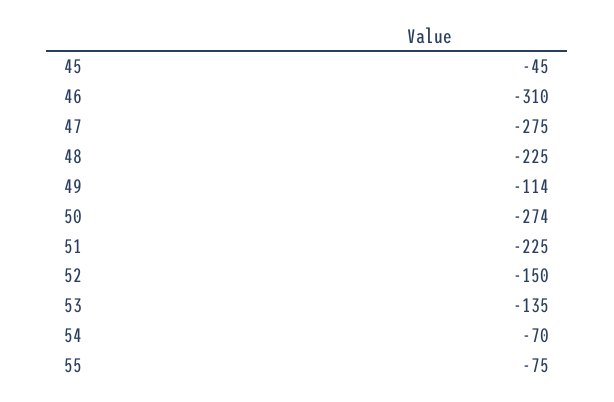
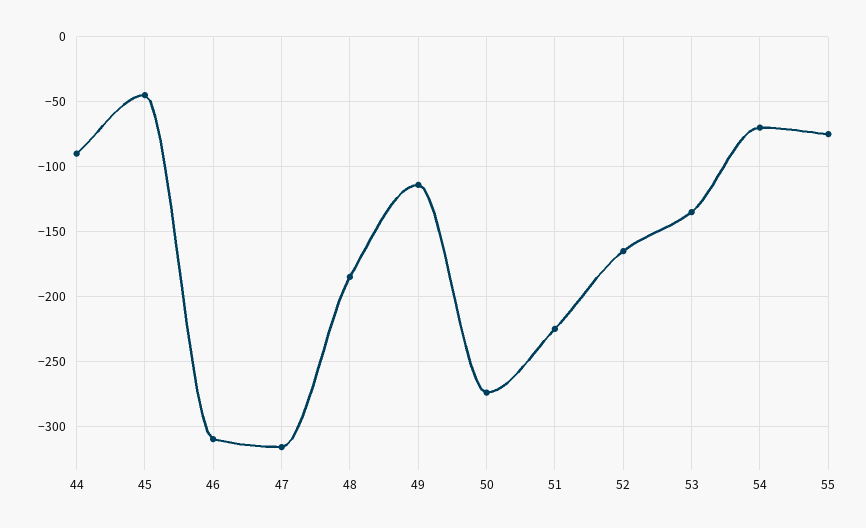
  {
    "45": -45,
    "46": -310,
-   "47": -275,
+   "47": -315,
-   "48": -225,
+   "48": -185,
    "49": -114,
    "50": -274,
    "51": -225,
-   "52": -150,
+   "52": -165,
    "53": -135,
    "54": -70,
-   "55": -75
+   "55": -75,
+   "44": -90
  }

